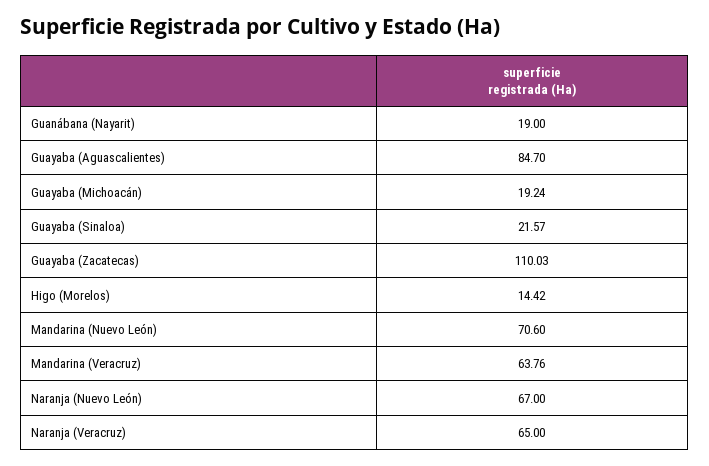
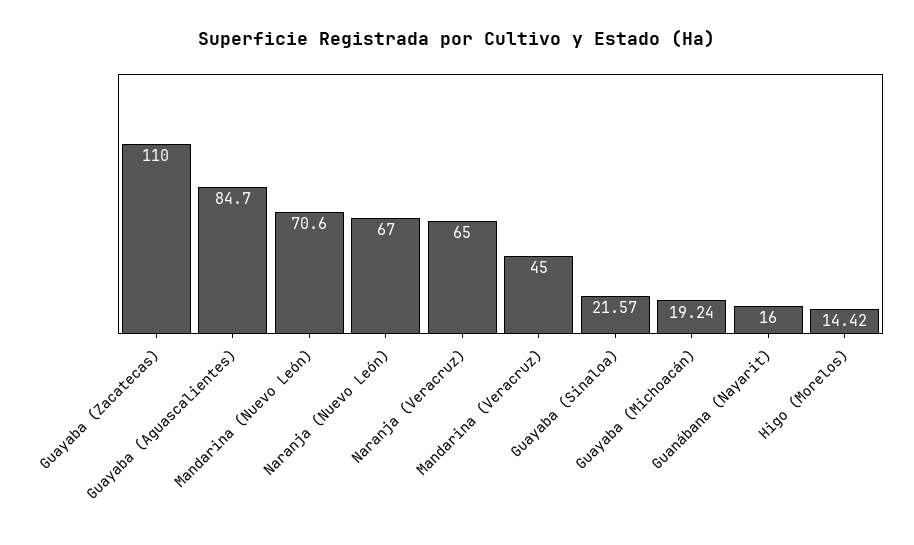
  {
-   "Guanábana (Nayarit)": 19,
+   "Guanábana (Nayarit)": 16,
    "Guayaba (Aguascalientes)": 84.7,
    "Guayaba (Michoacán)": 19.24,
    "Guayaba (Sinaloa)": 21.57,
-   "Guayaba (Zacatecas)": 110.03,
+   "Guayaba (Zacatecas)": 110,
    "Higo (Morelos)": 14.42,
    "Mandarina (Nuevo León)": 70.6,
-   "Mandarina (Veracruz)": 63.76,
+   "Mandarina (Veracruz)": 45,
    "Naranja (Nuevo León)": 67,
    "Naranja (Veracruz)": 65
  }

